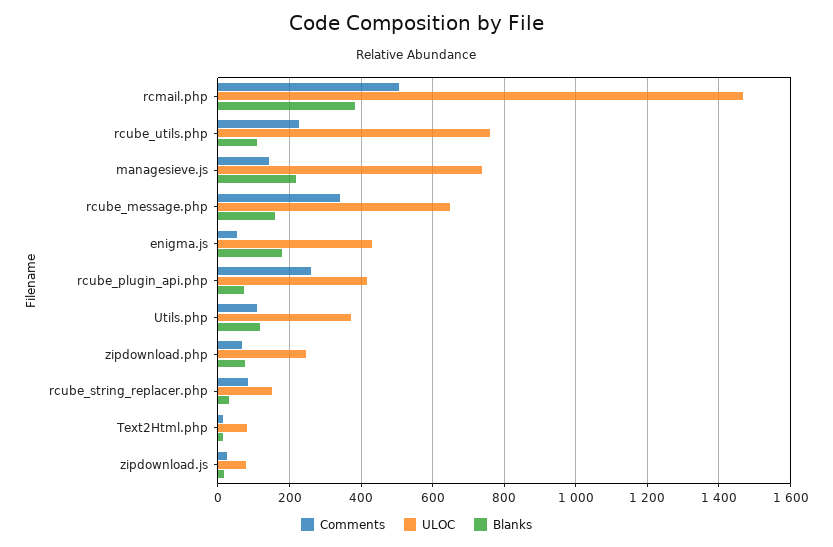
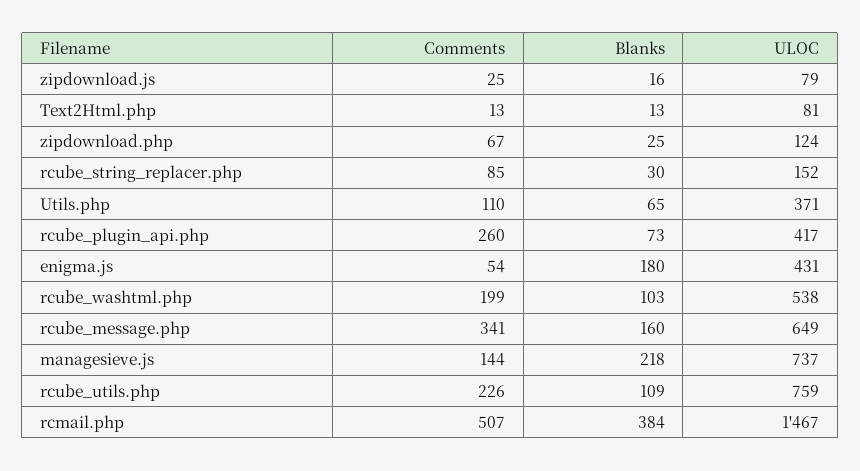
  {
    "Comments": {
      "rcmail.php": 507,
      "rcube_utils.php": 226,
      "managesieve.js": 144,
      "rcube_message.php": 341,
      "enigma.js": 54,
      "rcube_plugin_api.php": 260,
      "Utils.php": 110,
      "zipdownload.php": 67,
      "rcube_string_replacer.php": 85,
      "Text2Html.php": 13,
-     "zipdownload.js": 25
+     "zipdownload.js": 25,
+     "rcube_washtml.php": 199
    },
    "ULOC": {
      "rcmail.php": 1467,
      "rcube_utils.php": 759,
      "managesieve.js": 737,
      "rcube_message.php": 649,
      "enigma.js": 431,
      "rcube_plugin_api.php": 417,
      "Utils.php": 371,
-     "zipdownload.php": 240,
+     "zipdownload.php": 124,
      "rcube_string_replacer.php": 152,
      "Text2Html.php": 81,
-     "zipdownload.js": 79
+     "zipdownload.js": 79,
+     "rcube_washtml.php": 538
    },
    "Blanks": {
      "rcmail.php": 384,
      "rcube_utils.php": 109,
      "managesieve.js": 218,
      "rcube_message.php": 160,
      "enigma.js": 180,
      "rcube_plugin_api.php": 73,
-     "Utils.php": 120,
+     "Utils.php": 65,
-     "zipdownload.php": 80,
+     "zipdownload.php": 25,
      "rcube_string_replacer.php": 30,
      "Text2Html.php": 13,
-     "zipdownload.js": 16
+     "zipdownload.js": 16,
+     "rcube_washtml.php": 103
    }
  }

